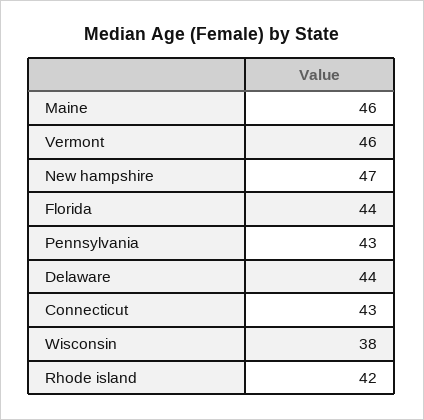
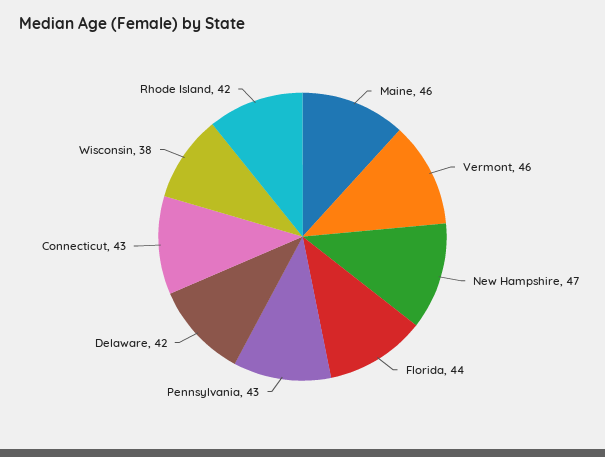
  {
    "Maine": 46,
    "Vermont": 46,
    "New hampshire": 47,
    "Florida": 44,
    "Pennsylvania": 43,
-   "Delaware": 44,
+   "Delaware": 42,
    "Connecticut": 43,
    "Wisconsin": 38,
    "Rhode island": 42
  }

